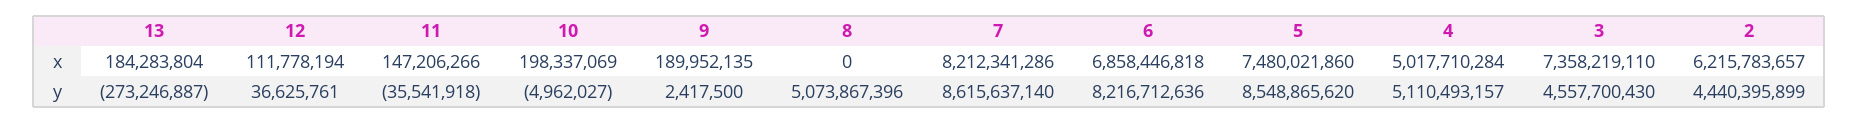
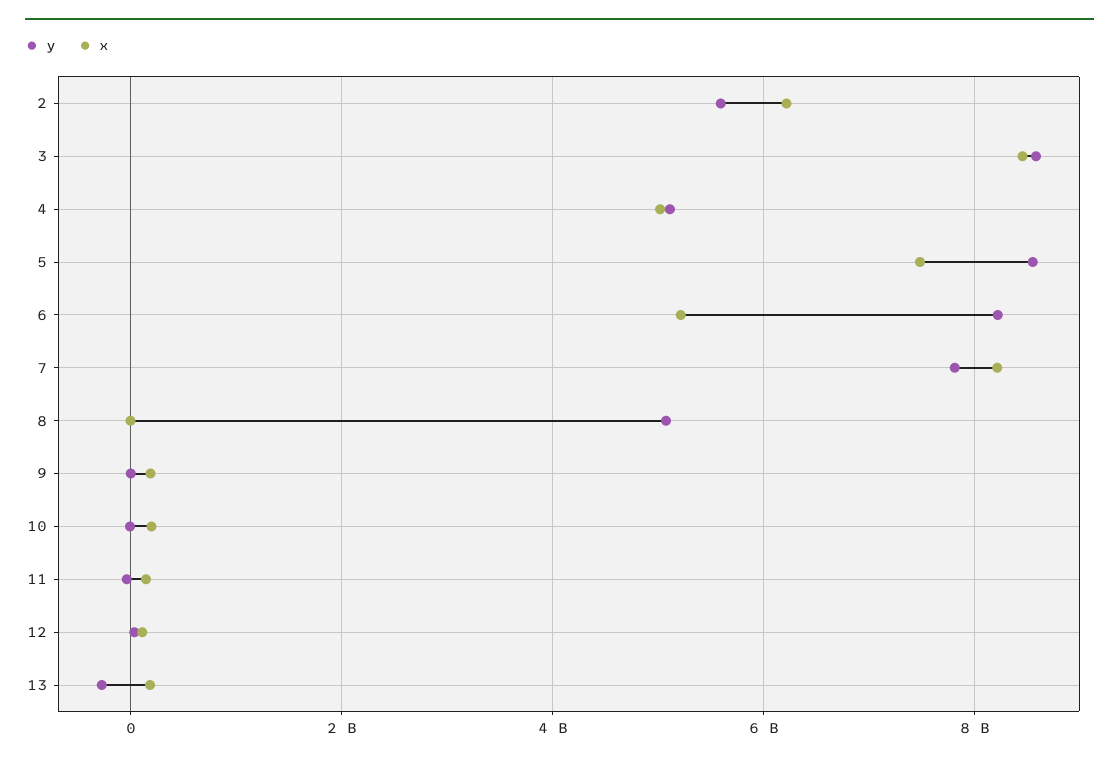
  {
    "x": {
      "13": 184283804,
      "12": 111778194,
      "11": 147206266,
      "10": 198337069,
      "9": 189952135,
      "8": 0,
      "7": 8212341286,
-     "6": 6858446818,
+     "6": 5200000000,
      "5": 7480021860,
      "4": 5017710284,
-     "3": 7358219110,
+     "3": 8400000000,
      "2": 6215783657
    },
    "y": {
      "13": -273246887,
      "12": 36625761,
      "11": -35541918,
      "10": -4962027,
      "9": 2417500,
      "8": 5073867396,
-     "7": 8615637140,
+     "7": 7800000000,
      "6": 8216712636,
      "5": 8548865620,
      "4": 5110493157,
-     "3": 4557700430,
+     "3": 8600000000,
-     "2": 4440395899
+     "2": 5600000000
    }
  }

